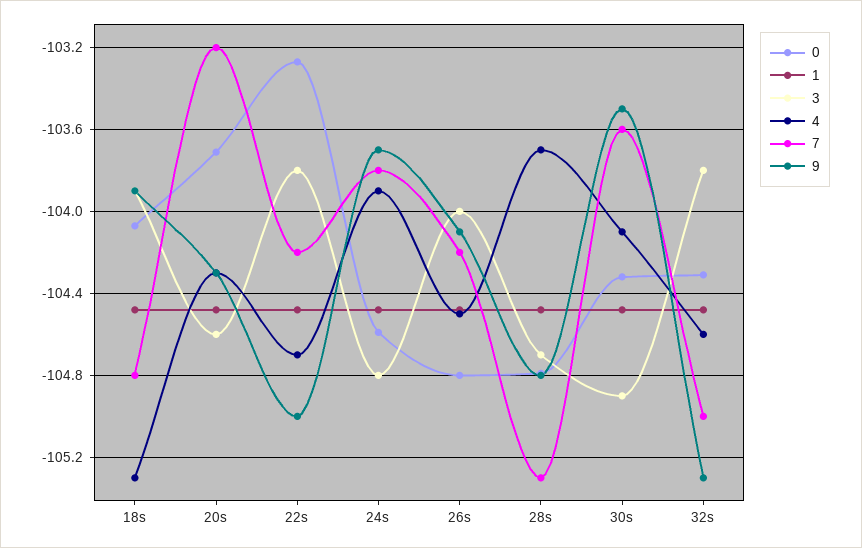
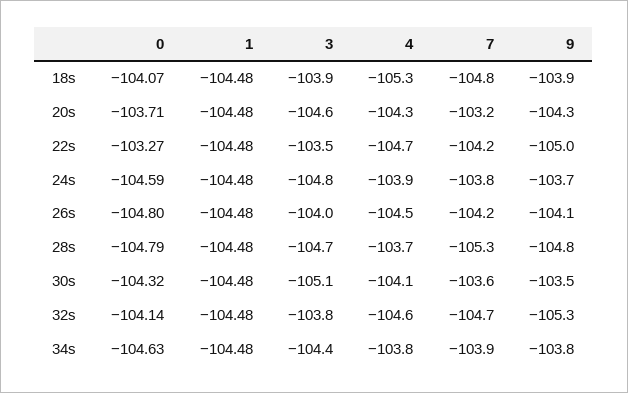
  {
    "0": {
      "18s": -104.07,
      "20s": -103.71,
      "22s": -103.27,
      "24s": -104.59,
      "26s": -104.8,
      "28s": -104.79,
      "30s": -104.32,
-     "32s": -104.3
+     "32s": -104.14,
+     "34s": -104.63
    },
    "1": {
      "18s": -104.48,
      "20s": -104.48,
      "22s": -104.48,
      "24s": -104.48,
      "26s": -104.48,
      "28s": -104.48,
      "30s": -104.48,
-     "32s": -104.48
+     "32s": -104.48,
+     "34s": -104.48
    },
    "3": {
      "18s": -103.9,
      "20s": -104.6,
-     "22s": -103.8,
+     "22s": -103.5,
      "24s": -104.8,
      "26s": -104,
      "28s": -104.7,
-     "30s": -104.9,
+     "30s": -105.1,
-     "32s": -103.8
+     "32s": -103.8,
+     "34s": -104.4
    },
    "4": {
      "18s": -105.3,
      "20s": -104.3,
      "22s": -104.7,
      "24s": -103.9,
      "26s": -104.5,
      "28s": -103.7,
      "30s": -104.1,
-     "32s": -104.6
+     "32s": -104.6,
+     "34s": -103.8
    },
    "7": {
      "18s": -104.8,
      "20s": -103.2,
      "22s": -104.2,
      "24s": -103.8,
      "26s": -104.2,
      "28s": -105.3,
      "30s": -103.6,
-     "32s": -105
+     "32s": -104.7,
+     "34s": -103.9
    },
    "9": {
      "18s": -103.9,
      "20s": -104.3,
      "22s": -105,
      "24s": -103.7,
      "26s": -104.1,
      "28s": -104.8,
      "30s": -103.5,
-     "32s": -105.3
+     "32s": -105.3,
+     "34s": -103.8
    }
  }

